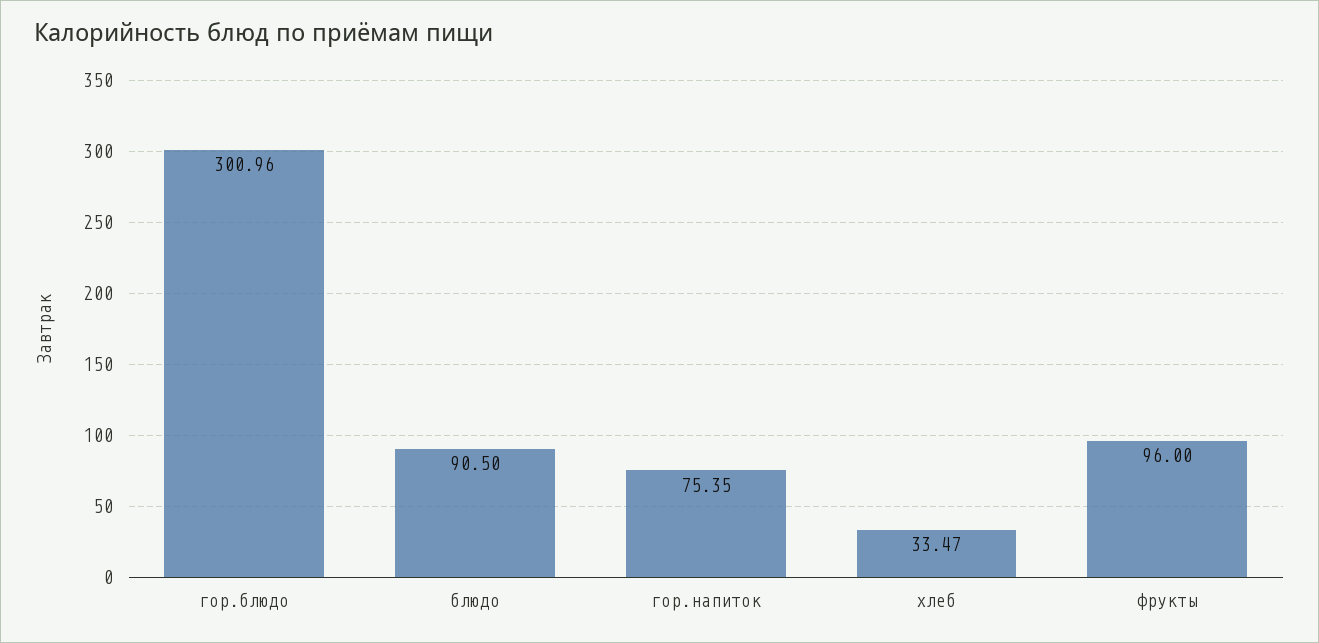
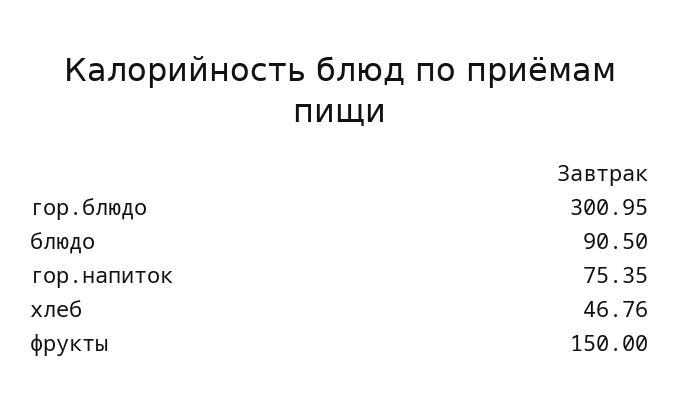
  {
-   "гор.блюдо": 300.96,
+   "гор.блюдо": 300.95,
    "блюдо": 90.5,
    "гор.напиток": 75.35,
-   "хлеб": 33.47,
+   "хлеб": 46.76,
-   "фрукты": 96
+   "фрукты": 150
  }

